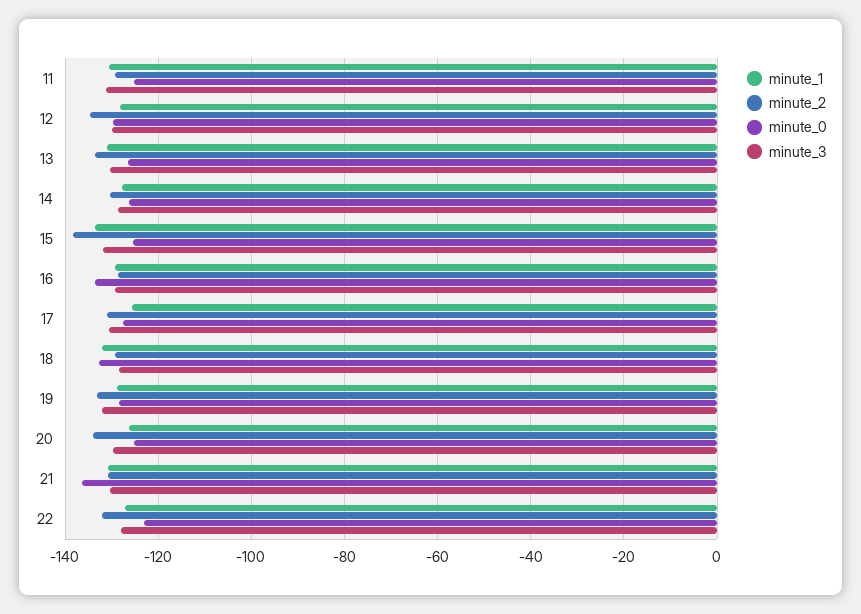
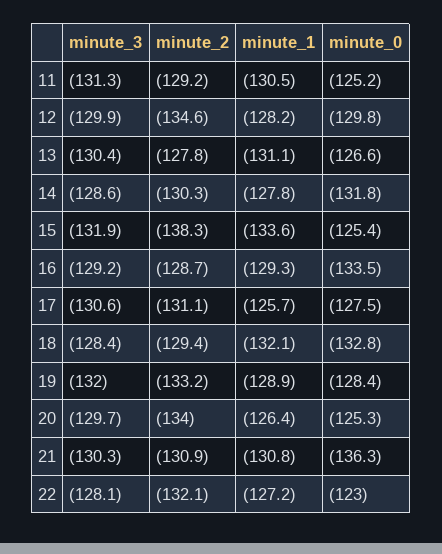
  {
    "minute_1": {
      "11": -130.5,
      "12": -128.2,
      "13": -131.1,
      "14": -127.8,
      "15": -133.6,
      "16": -129.3,
      "17": -125.7,
      "18": -132.1,
      "19": -128.9,
      "20": -126.4,
      "21": -130.8,
      "22": -127.2
    },
    "minute_2": {
      "11": -129.2,
      "12": -134.6,
-     "13": -134,
+     "13": -127.8,
      "14": -130.3,
      "15": -138.3,
      "16": -128.7,
      "17": -131.1,
      "18": -129.4,
      "19": -133.2,
      "20": -134,
      "21": -130.9,
      "22": -132.1
    },
    "minute_0": {
      "11": -125.2,
      "12": -129.8,
      "13": -126.6,
-     "14": -126,
+     "14": -131.8,
      "15": -125.4,
      "16": -133.5,
      "17": -127.5,
      "18": -132.8,
      "19": -128.4,
      "20": -125.3,
      "21": -136.3,
      "22": -123
    },
    "minute_3": {
      "11": -131.3,
      "12": -129.9,
      "13": -130.4,
      "14": -128.6,
      "15": -131.9,
      "16": -129.2,
      "17": -130.6,
      "18": -128.4,
      "19": -132,
      "20": -129.7,
      "21": -130.3,
      "22": -128.1
    }
  }

